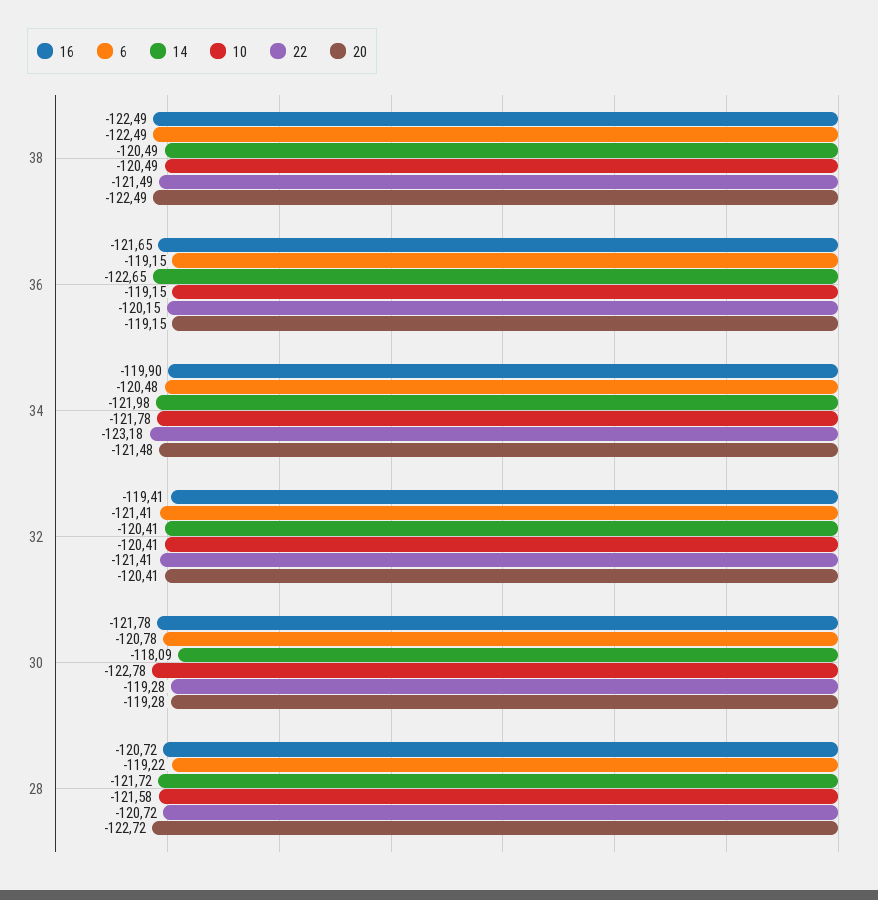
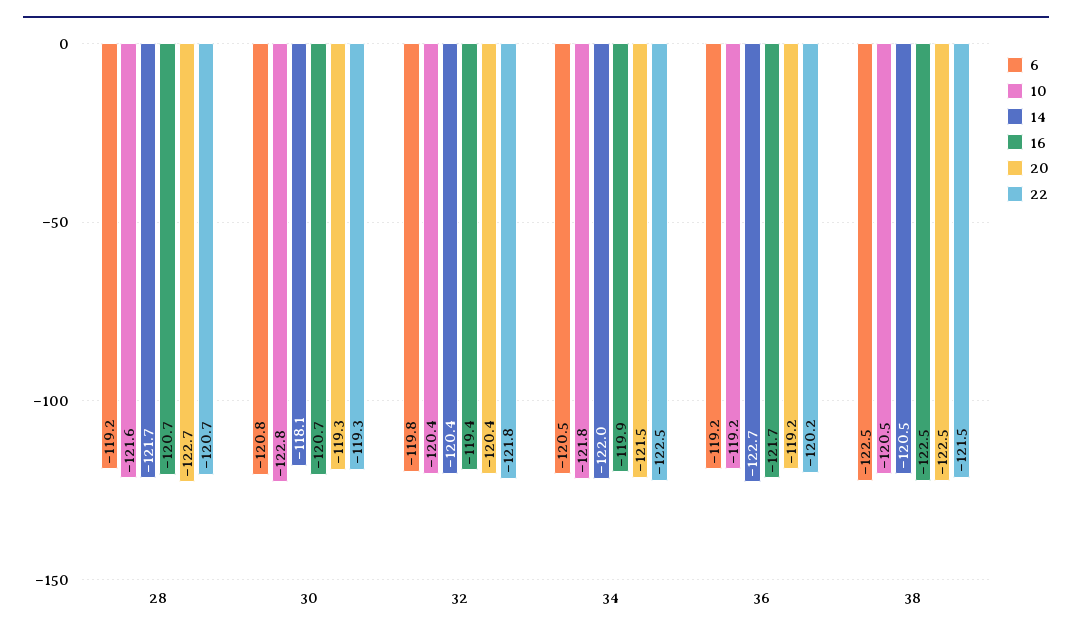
  {
    "16": {
      "38": -122.49,
      "36": -121.65,
      "34": -119.9,
      "32": -119.41,
-     "30": -121.78,
+     "30": -120.7,
      "28": -120.72
    },
    "6": {
      "38": -122.49,
      "36": -119.15,
      "34": -120.48,
-     "32": -121.41,
+     "32": -119.8,
      "30": -120.78,
      "28": -119.22
    },
    "14": {
      "38": -120.49,
      "36": -122.65,
      "34": -121.98,
      "32": -120.41,
      "30": -118.09,
      "28": -121.72
    },
    "10": {
      "38": -120.49,
      "36": -119.15,
      "34": -121.78,
      "32": -120.41,
      "30": -122.78,
      "28": -121.58
    },
    "22": {
      "38": -121.49,
      "36": -120.15,
-     "34": -123.18,
+     "34": -122.5,
-     "32": -121.41,
+     "32": -121.8,
      "30": -119.28,
      "28": -120.72
    },
    "20": {
      "38": -122.49,
      "36": -119.15,
      "34": -121.48,
      "32": -120.41,
      "30": -119.28,
      "28": -122.72
    }
  }

